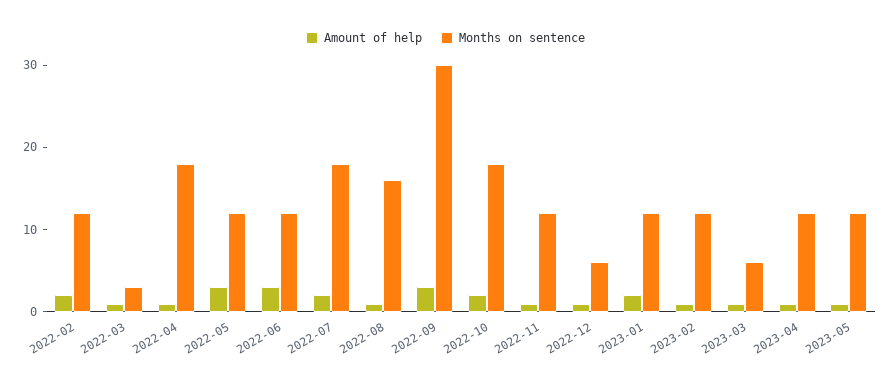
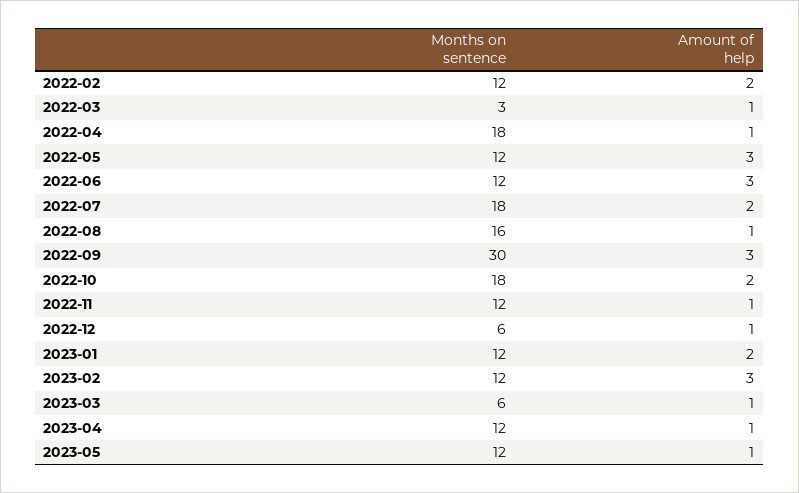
  {
    "Amount of help": {
      "2022-02": 2,
      "2022-03": 1,
      "2022-04": 1,
      "2022-05": 3,
      "2022-06": 3,
      "2022-07": 2,
      "2022-08": 1,
      "2022-09": 3,
      "2022-10": 2,
      "2022-11": 1,
      "2022-12": 1,
      "2023-01": 2,
-     "2023-02": 1,
+     "2023-02": 3,
      "2023-03": 1,
      "2023-04": 1,
      "2023-05": 1
    },
    "Months on sentence": {
      "2022-02": 12,
      "2022-03": 3,
      "2022-04": 18,
      "2022-05": 12,
      "2022-06": 12,
      "2022-07": 18,
      "2022-08": 16,
      "2022-09": 30,
      "2022-10": 18,
      "2022-11": 12,
      "2022-12": 6,
      "2023-01": 12,
      "2023-02": 12,
      "2023-03": 6,
      "2023-04": 12,
      "2023-05": 12
    }
  }

